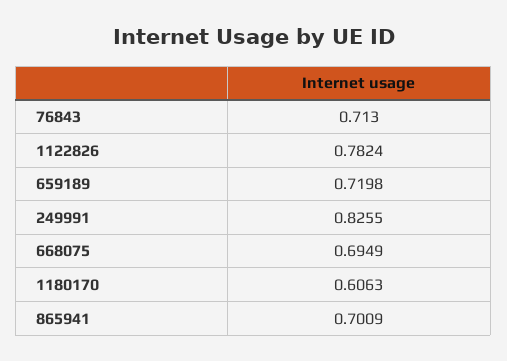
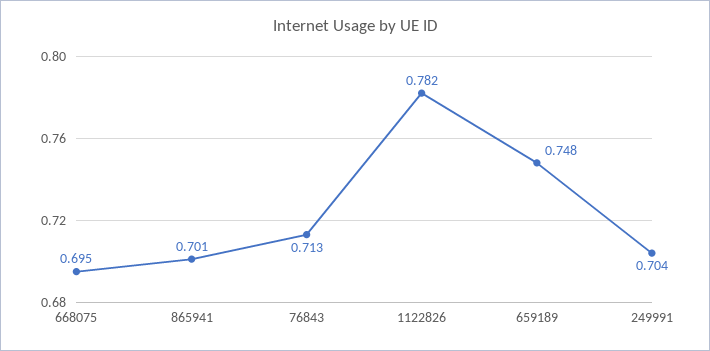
  {
    "76843": 0.713,
    "1122826": 0.7824,
-   "659189": 0.7198,
+   "659189": 0.748,
-   "249991": 0.8255,
+   "249991": 0.704,
    "668075": 0.6949,
-   "1180170": 0.6063,
    "865941": 0.7009
  }

